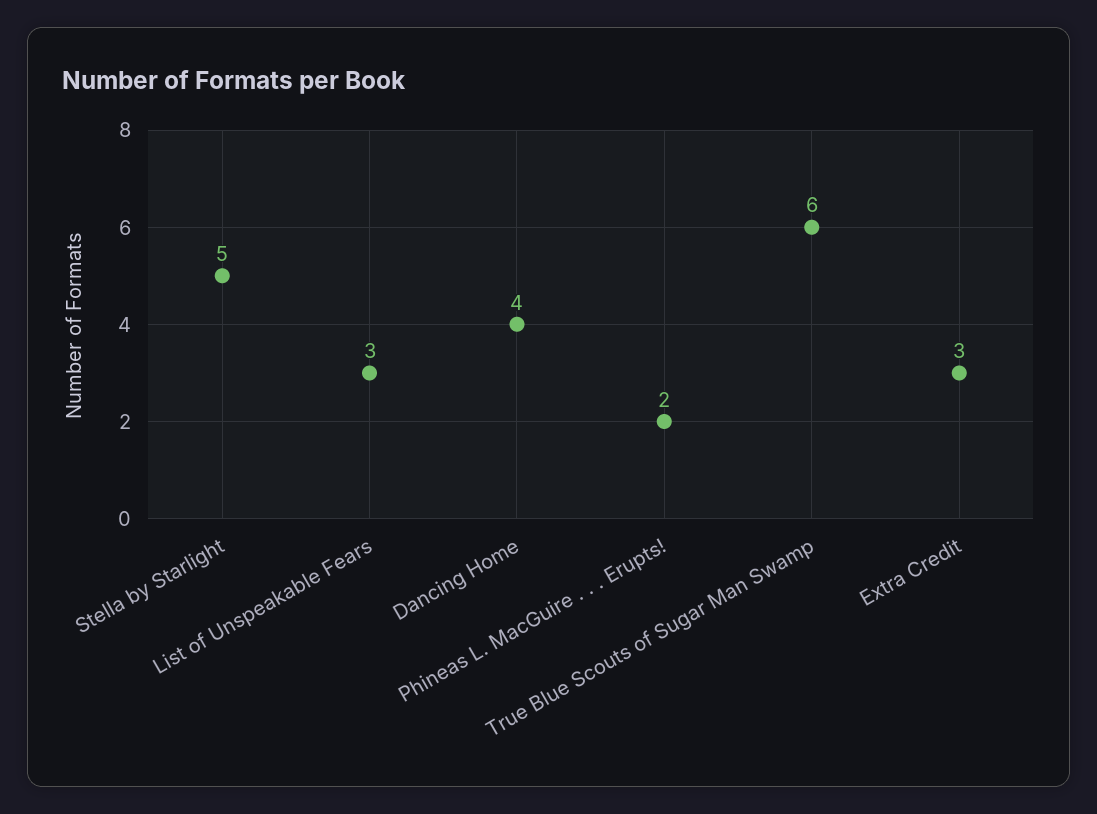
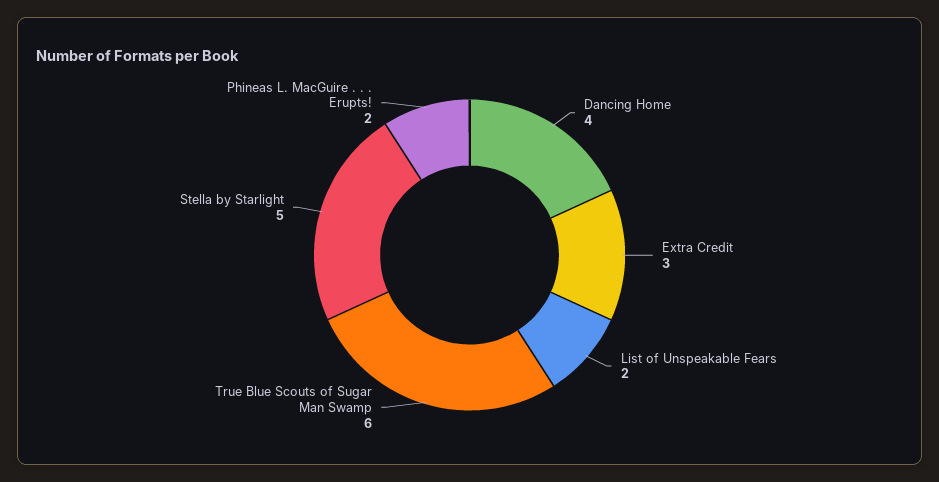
  {
    "Stella by Starlight": 5,
-   "List of Unspeakable Fears": 3,
+   "List of Unspeakable Fears": 2,
    "Dancing Home": 4,
    "Phineas L. MacGuire . . . Erupts!": 2,
    "True Blue Scouts of Sugar Man Swamp": 6,
    "Extra Credit": 3
  }

